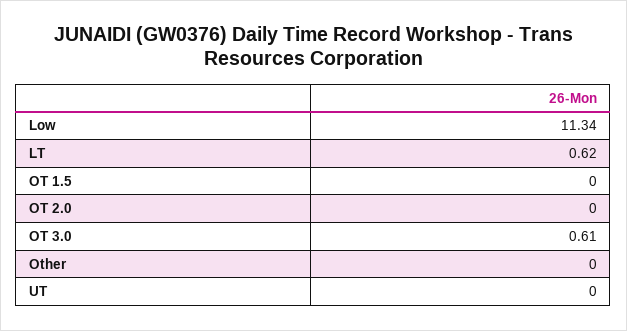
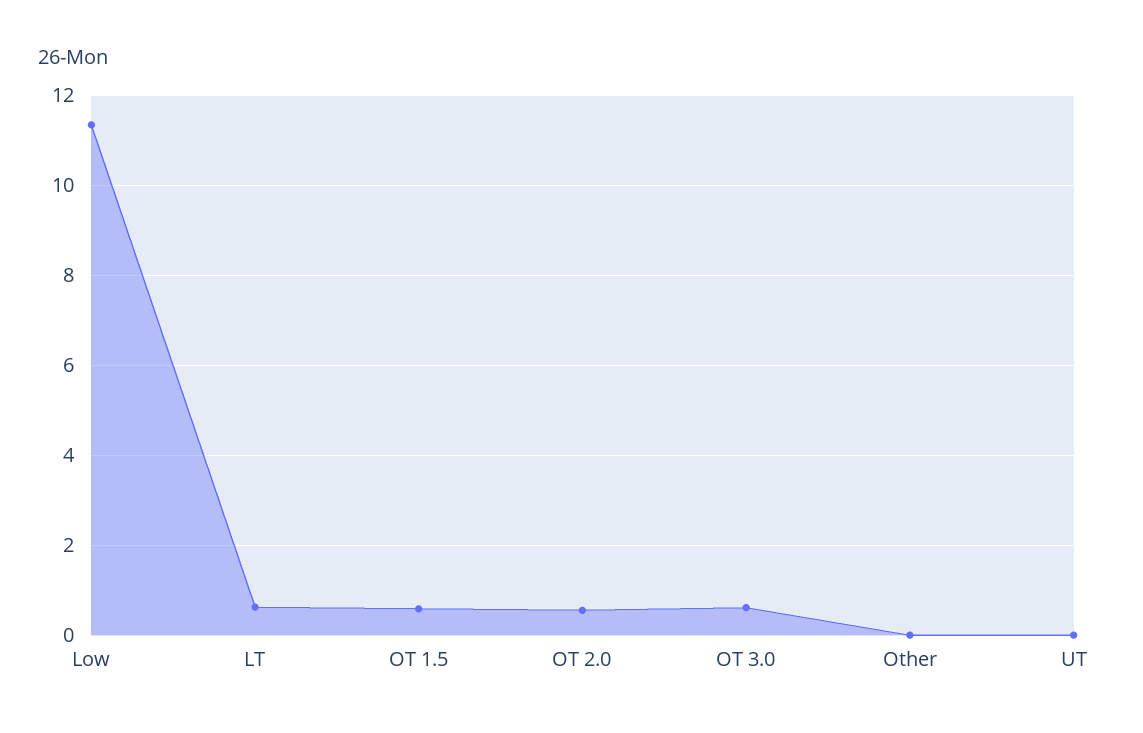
  {
    "Low": 11.34,
    "LT": 0.62,
-   "OT 1.5": 0,
+   "OT 1.5": 0.6,
-   "OT 2.0": 0,
+   "OT 2.0": 0.6,
    "OT 3.0": 0.61,
    "Other": 0,
    "UT": 0
  }

